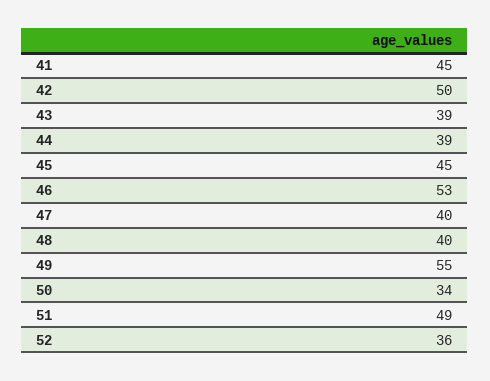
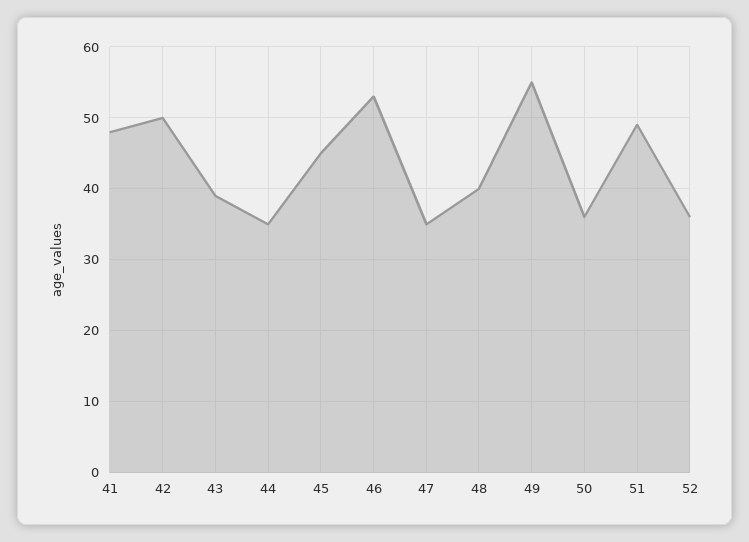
  {
-   "41": 45,
+   "41": 48,
    "42": 50,
    "43": 39,
-   "44": 39,
+   "44": 35,
    "45": 45,
    "46": 53,
-   "47": 40,
+   "47": 35,
    "48": 40,
    "49": 55,
-   "50": 34,
+   "50": 36,
    "51": 49,
    "52": 36
  }

